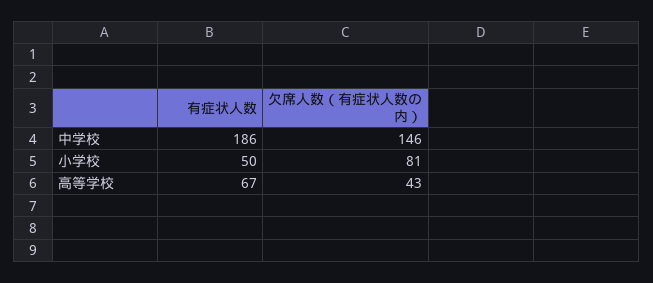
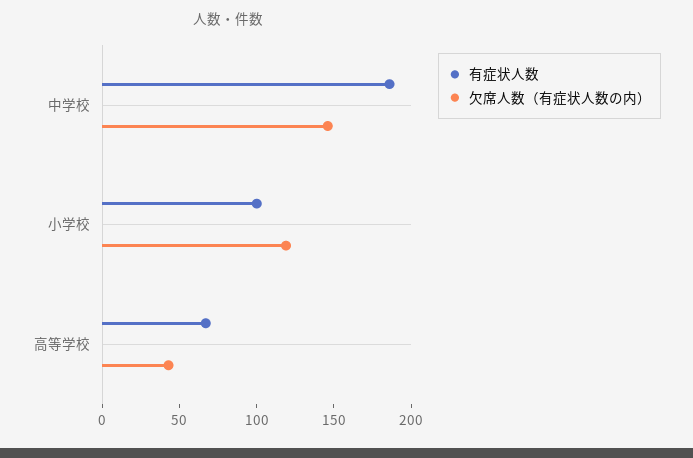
  {
    "有症状人数": {
      "中学校": 186,
-     "小学校": 50,
+     "小学校": 100,
      "高等学校": 67
    },
    "欠席人数（有症状人数の内）": {
      "中学校": 146,
-     "小学校": 81,
+     "小学校": 120,
      "高等学校": 43
    }
  }

